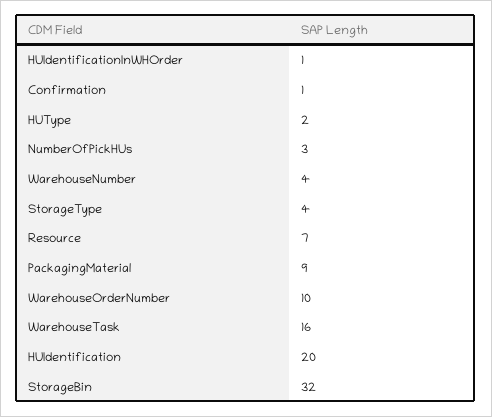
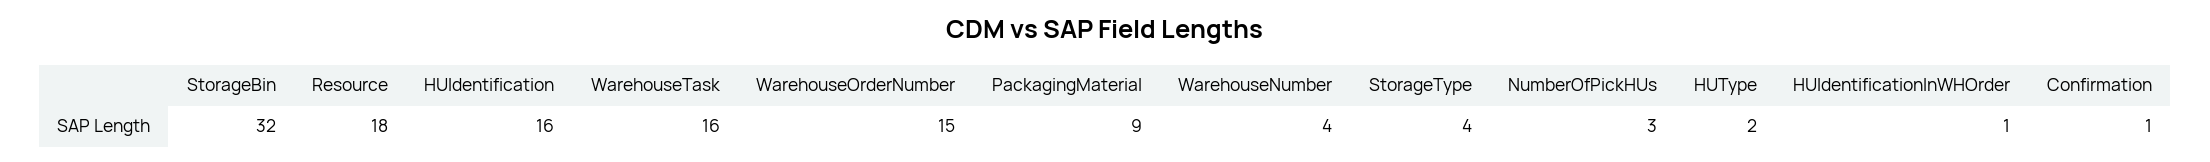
  {
    "HUIdentificationInWHOrder": 1,
    "Confirmation": 1,
    "HUType": 2,
    "NumberOfPickHUs": 3,
    "WarehouseNumber": 4,
    "StorageType": 4,
-   "Resource": 7,
+   "Resource": 18,
    "PackagingMaterial": 9,
-   "WarehouseOrderNumber": 10,
+   "WarehouseOrderNumber": 15,
    "WarehouseTask": 16,
-   "HUIdentification": 20,
+   "HUIdentification": 16,
    "StorageBin": 32
  }

